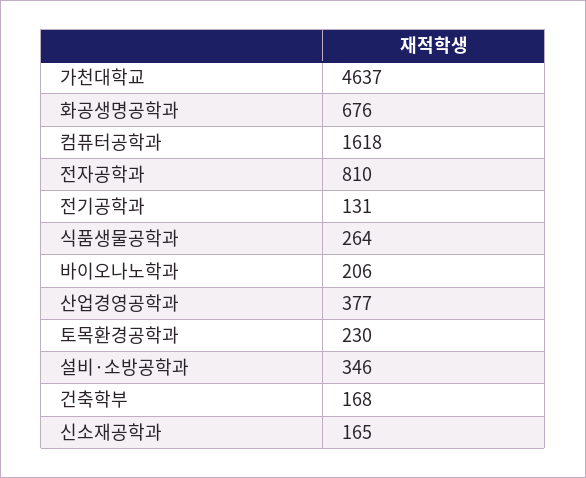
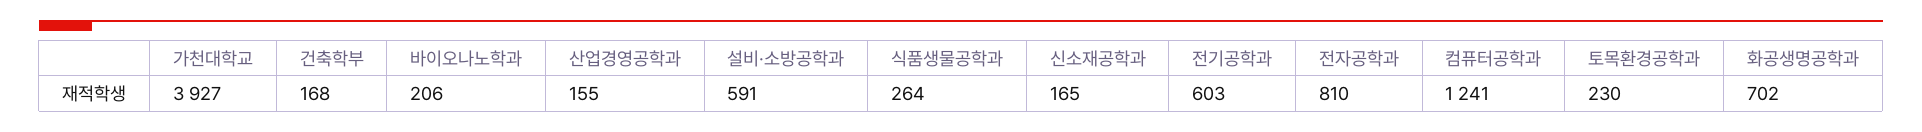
  {
-   "가천대학교": 4637,
+   "가천대학교": 3927,
-   "화공생명공학과": 676,
+   "화공생명공학과": 702,
-   "컴퓨터공학과": 1618,
+   "컴퓨터공학과": 1241,
    "전자공학과": 810,
-   "전기공학과": 131,
+   "전기공학과": 603,
    "식품생물공학과": 264,
    "바이오나노학과": 206,
-   "산업경영공학과": 377,
+   "산업경영공학과": 155,
    "토목환경공학과": 230,
-   "설비·소방공학과": 346,
+   "설비·소방공학과": 591,
    "건축학부": 168,
    "신소재공학과": 165
  }

